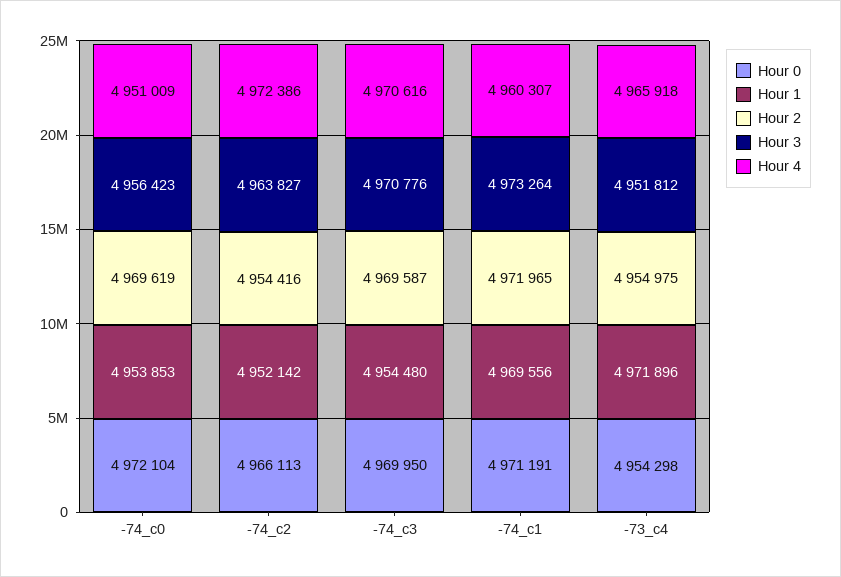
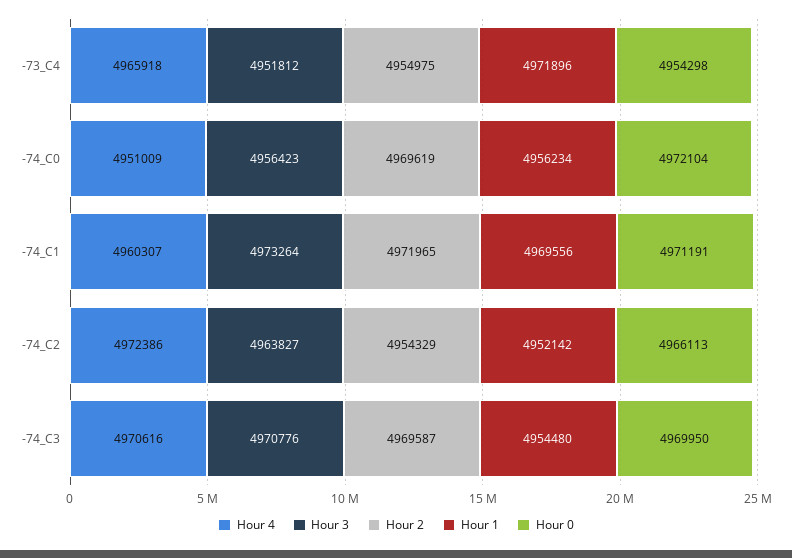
  {
    "Hour 0": {
      "-74_c0": 4972104,
      "-74_c2": 4966113,
      "-74_c3": 4969950,
      "-74_c1": 4971191,
      "-73_c4": 4954298
    },
    "Hour 1": {
-     "-74_c0": 4953853,
+     "-74_c0": 4956234,
      "-74_c2": 4952142,
      "-74_c3": 4954480,
      "-74_c1": 4969556,
      "-73_c4": 4971896
    },
    "Hour 2": {
      "-74_c0": 4969619,
-     "-74_c2": 4954416,
+     "-74_c2": 4954329,
      "-74_c3": 4969587,
      "-74_c1": 4971965,
      "-73_c4": 4954975
    },
    "Hour 3": {
      "-74_c0": 4956423,
      "-74_c2": 4963827,
      "-74_c3": 4970776,
      "-74_c1": 4973264,
      "-73_c4": 4951812
    },
    "Hour 4": {
      "-74_c0": 4951009,
      "-74_c2": 4972386,
      "-74_c3": 4970616,
      "-74_c1": 4960307,
      "-73_c4": 4965918
    }
  }

